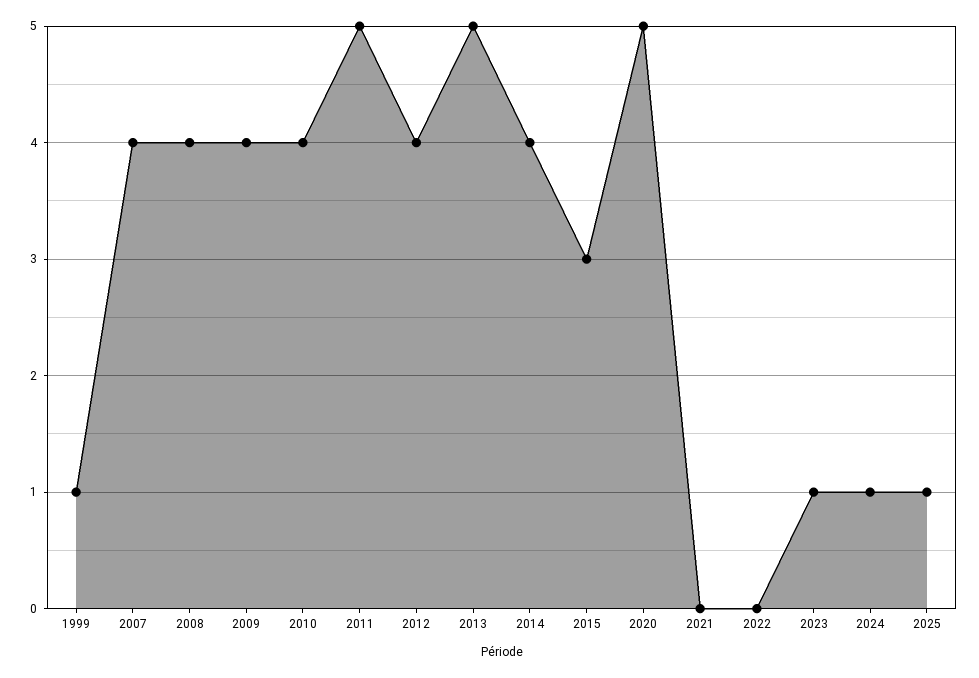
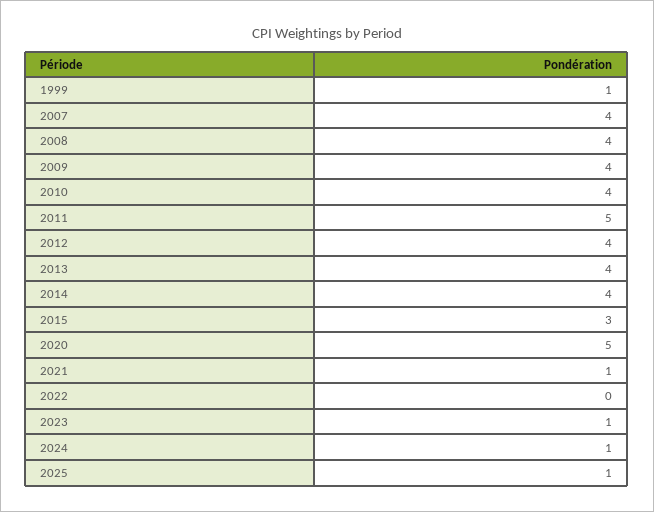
  {
    "1999": 1,
    "2007": 4,
    "2008": 4,
    "2009": 4,
    "2010": 4,
    "2011": 5,
    "2012": 4,
-   "2013": 5,
+   "2013": 4,
    "2014": 4,
    "2015": 3,
    "2020": 5,
-   "2021": 0,
+   "2021": 1,
    "2022": 0,
    "2023": 1,
    "2024": 1,
    "2025": 1
  }

